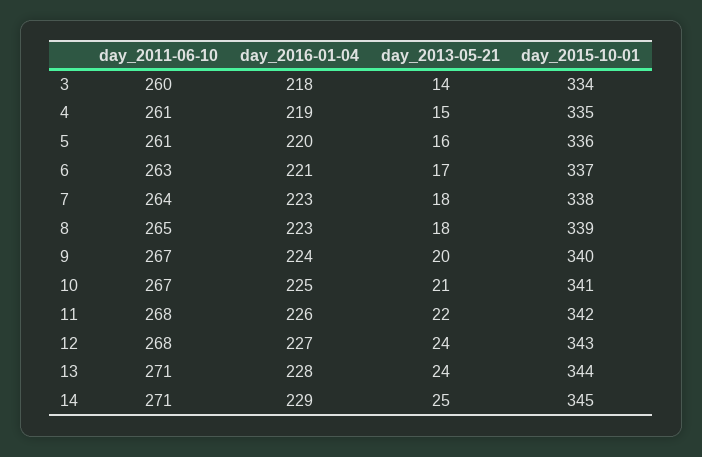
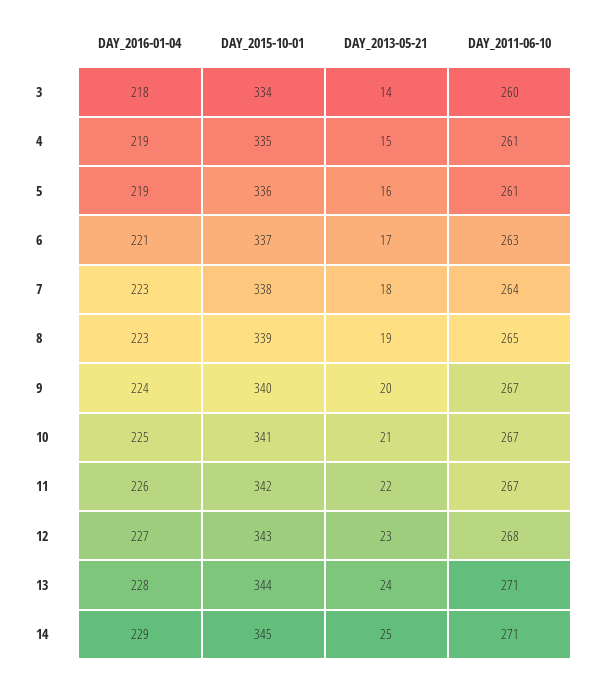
  {
    "day_2011-06-10": {
      "3": 260,
      "4": 261,
      "5": 261,
      "6": 263,
      "7": 264,
      "8": 265,
      "9": 267,
      "10": 267,
-     "11": 268,
+     "11": 267,
      "12": 268,
      "13": 271,
      "14": 271
    },
    "day_2016-01-04": {
      "3": 218,
      "4": 219,
-     "5": 220,
+     "5": 219,
      "6": 221,
      "7": 223,
      "8": 223,
      "9": 224,
      "10": 225,
      "11": 226,
      "12": 227,
      "13": 228,
      "14": 229
    },
    "day_2013-05-21": {
      "3": 14,
      "4": 15,
      "5": 16,
      "6": 17,
      "7": 18,
-     "8": 18,
+     "8": 19,
      "9": 20,
      "10": 21,
      "11": 22,
-     "12": 24,
+     "12": 23,
      "13": 24,
      "14": 25
    },
    "day_2015-10-01": {
      "3": 334,
      "4": 335,
      "5": 336,
      "6": 337,
      "7": 338,
      "8": 339,
      "9": 340,
      "10": 341,
      "11": 342,
      "12": 343,
      "13": 344,
      "14": 345
    }
  }

